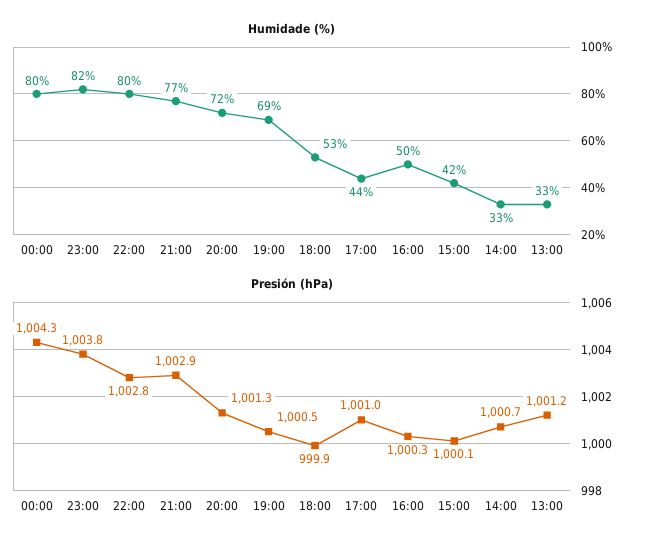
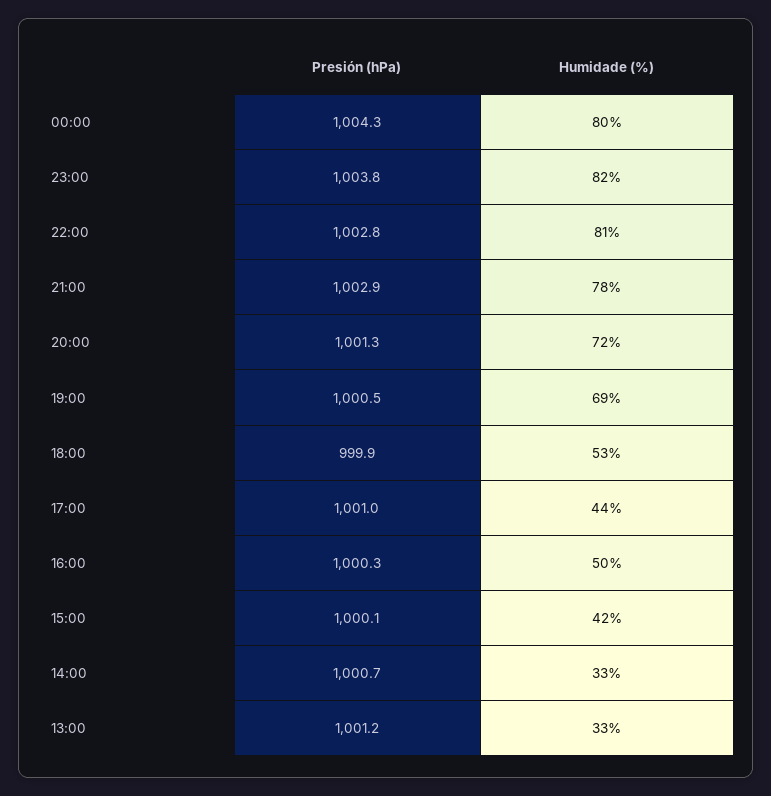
  {
    "Humidade (%)": {
      "00:00": 80,
      "23:00": 82,
-     "22:00": 80,
+     "22:00": 81,
-     "21:00": 77,
+     "21:00": 78,
      "20:00": 72,
      "19:00": 69,
      "18:00": 53,
      "17:00": 44,
      "16:00": 50,
      "15:00": 42,
      "14:00": 33,
      "13:00": 33
    },
    "Presión (hPa)": {
      "00:00": 1004.3,
      "23:00": 1003.8,
      "22:00": 1002.8,
      "21:00": 1002.9,
      "20:00": 1001.3,
      "19:00": 1000.5,
      "18:00": 999.9,
      "17:00": 1001,
      "16:00": 1000.3,
      "15:00": 1000.1,
      "14:00": 1000.7,
      "13:00": 1001.2
    }
  }

